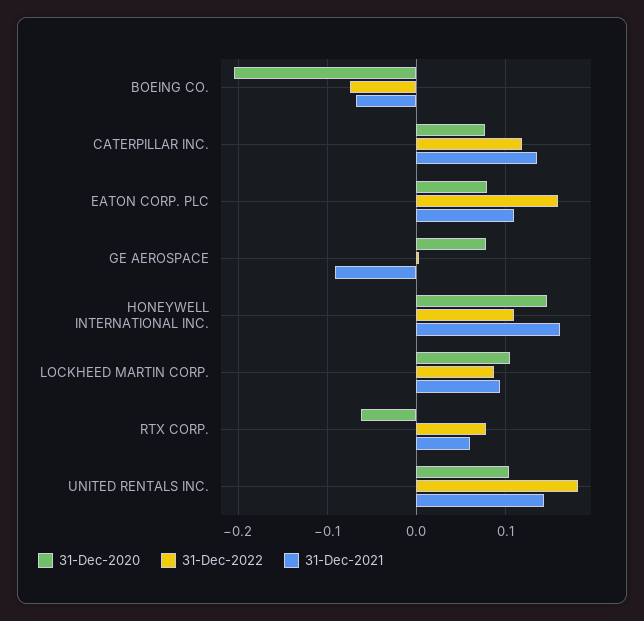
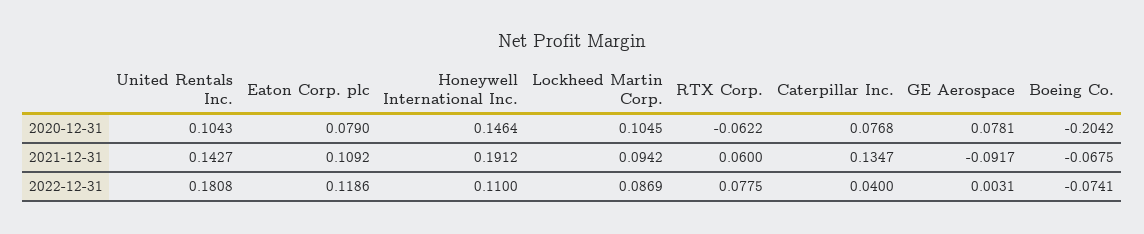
  {
    "31-Dec-2020": {
      "BOEING CO.": -0.2042,
      "CATERPILLAR INC.": 0.0768,
      "EATON CORP. PLC": 0.079,
      "GE AEROSPACE": 0.0781,
      "HONEYWELL INTERNATIONAL INC.": 0.1464,
      "LOCKHEED MARTIN CORP.": 0.1045,
      "RTX CORP.": -0.0622,
      "UNITED RENTALS INC.": 0.1043
    },
    "31-Dec-2022": {
      "BOEING CO.": -0.0741,
-     "CATERPILLAR INC.": 0.12,
+     "CATERPILLAR INC.": 0.04,
-     "EATON CORP. PLC": 0.16,
+     "EATON CORP. PLC": 0.1186,
      "GE AEROSPACE": 0.0031,
      "HONEYWELL INTERNATIONAL INC.": 0.11,
      "LOCKHEED MARTIN CORP.": 0.0869,
      "RTX CORP.": 0.0775,
      "UNITED RENTALS INC.": 0.1808
    },
    "31-Dec-2021": {
      "BOEING CO.": -0.0675,
      "CATERPILLAR INC.": 0.1347,
      "EATON CORP. PLC": 0.1092,
      "GE AEROSPACE": -0.0917,
-     "HONEYWELL INTERNATIONAL INC.": 0.16,
+     "HONEYWELL INTERNATIONAL INC.": 0.1912,
      "LOCKHEED MARTIN CORP.": 0.0942,
      "RTX CORP.": 0.06,
      "UNITED RENTALS INC.": 0.1427
    }
  }

